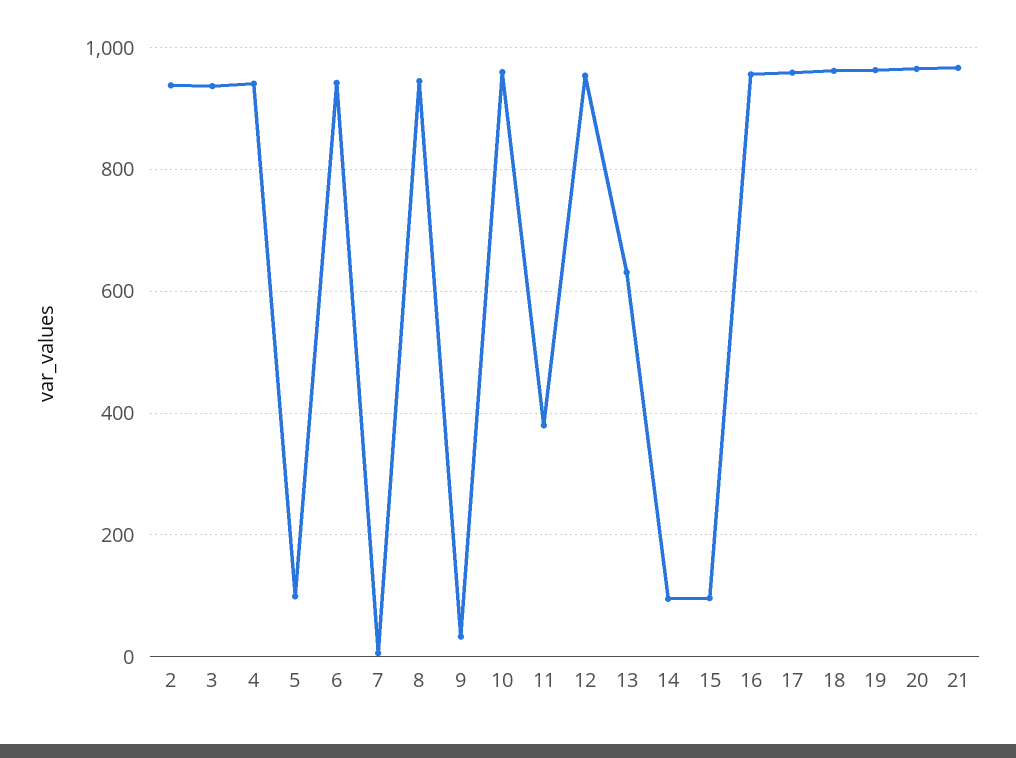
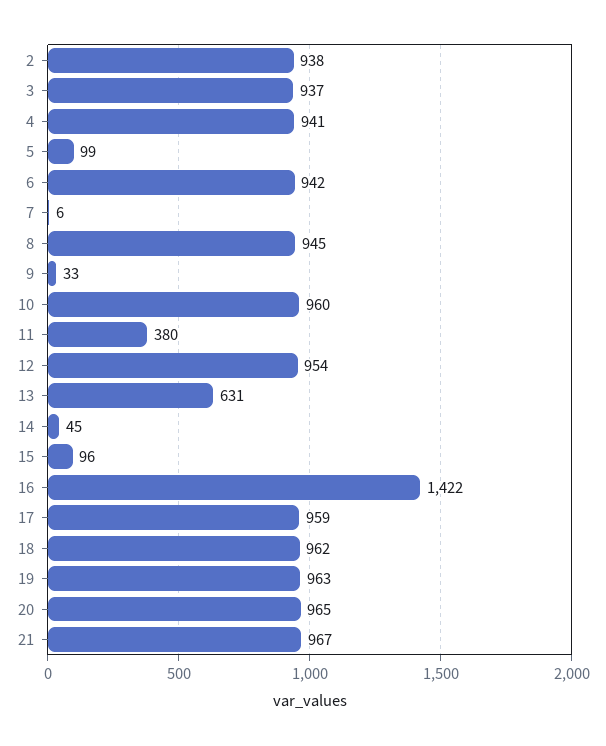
  {
    "2": 938,
    "3": 937,
    "4": 941,
    "5": 99,
    "6": 942,
    "7": 6,
    "8": 945,
    "9": 33,
    "10": 960,
    "11": 380,
    "12": 954,
    "13": 631,
-   "14": 100,
+   "14": 45,
    "15": 96,
-   "16": 960,
+   "16": 1422,
    "17": 959,
    "18": 962,
    "19": 963,
    "20": 965,
    "21": 967
  }

